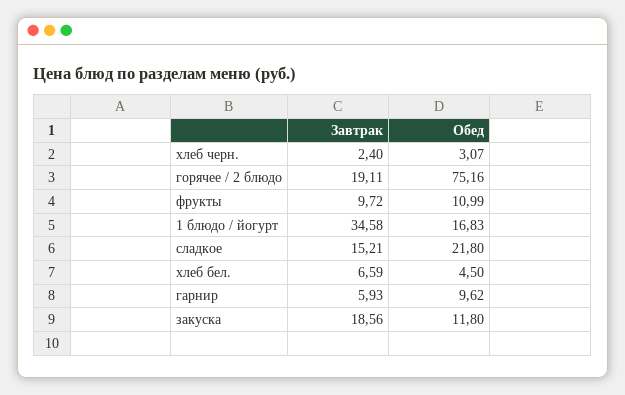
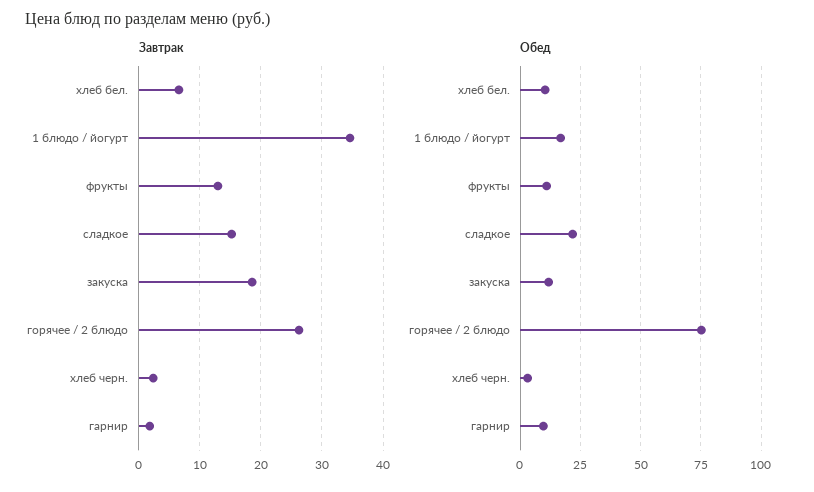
  {
    "Завтрак": {
      "хлеб черн.": 2.4,
-     "горячее / 2 блюдо": 19.11,
+     "горячее / 2 блюдо": 26,
-     "фрукты": 9.72,
+     "фрукты": 13,
      "1 блюдо / йогурт": 34.58,
      "сладкое": 15.21,
      "хлеб бел.": 6.59,
-     "гарнир": 5.93,
+     "гарнир": 2,
      "закуска": 18.56
    },
    "Обед": {
      "хлеб черн.": 3.07,
      "горячее / 2 блюдо": 75.16,
      "фрукты": 10.99,
      "1 блюдо / йогурт": 16.83,
      "сладкое": 21.8,
-     "хлеб бел.": 4.5,
+     "хлеб бел.": 10,
      "гарнир": 9.62,
      "закуска": 11.8
    }
  }

